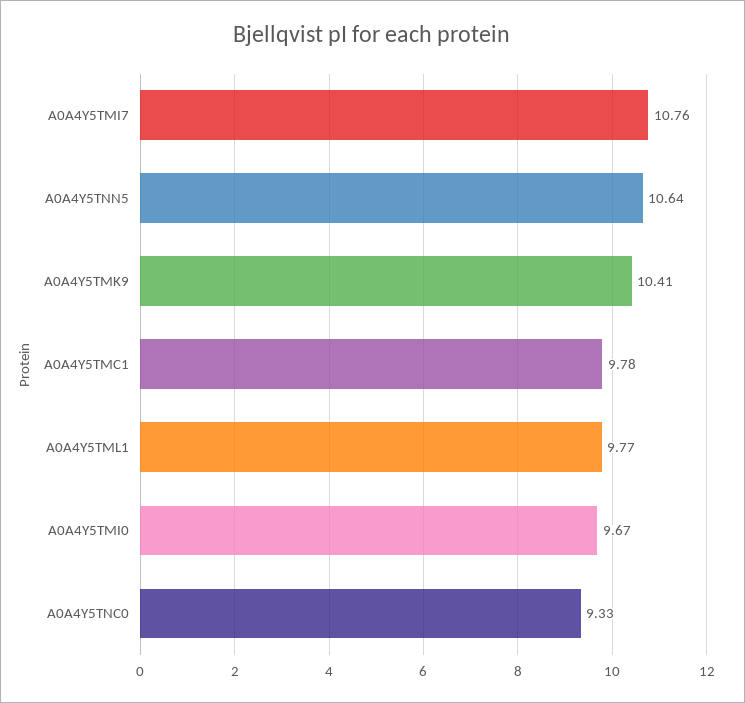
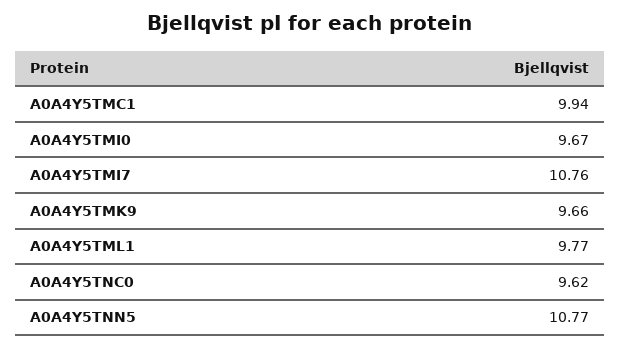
  {
    "A0A4Y5TMI7": 10.76,
-   "A0A4Y5TNN5": 10.64,
+   "A0A4Y5TNN5": 10.77,
-   "A0A4Y5TMK9": 10.41,
+   "A0A4Y5TMK9": 9.66,
-   "A0A4Y5TMC1": 9.78,
+   "A0A4Y5TMC1": 9.94,
    "A0A4Y5TML1": 9.77,
    "A0A4Y5TMI0": 9.67,
-   "A0A4Y5TNC0": 9.33
+   "A0A4Y5TNC0": 9.62
  }

